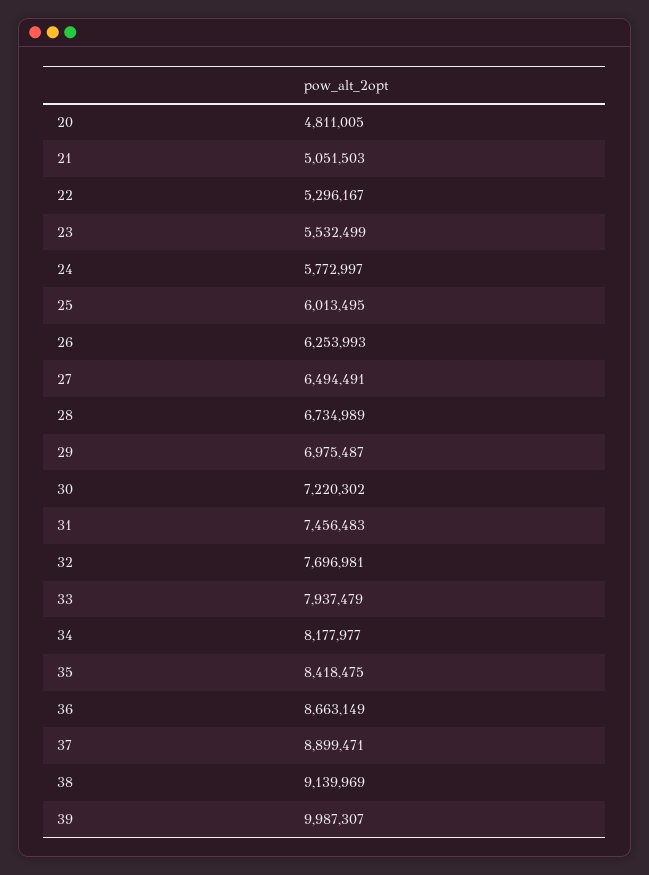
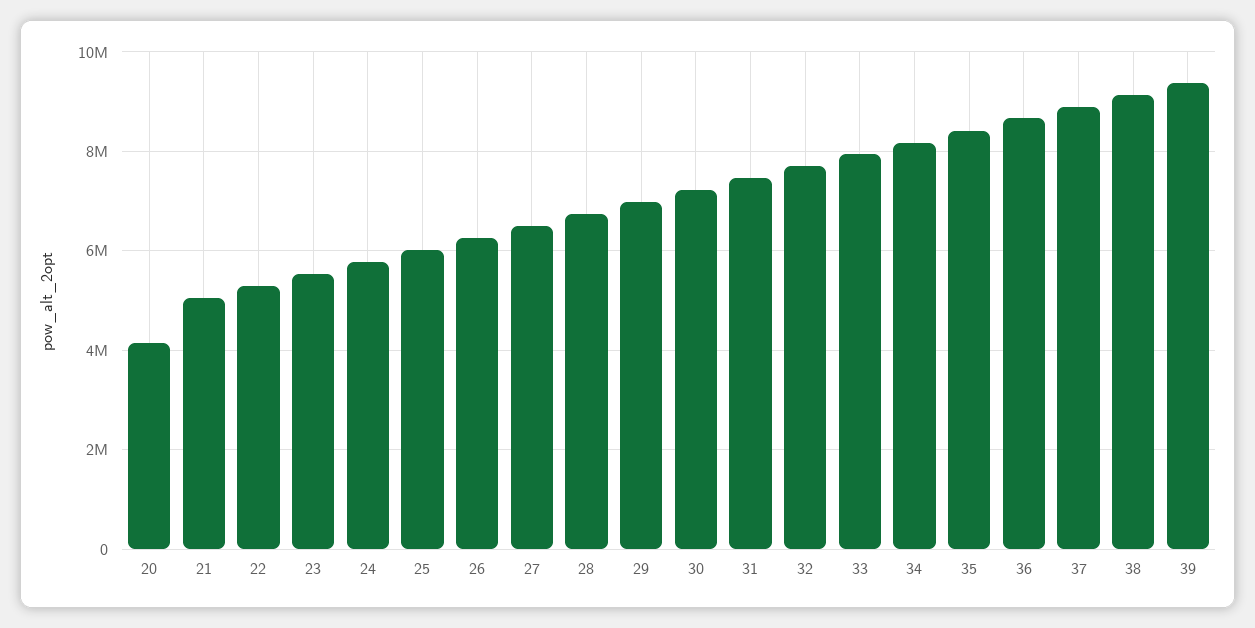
  {
-   "20": 4811005,
+   "20": 4200000,
    "21": 5051503,
    "22": 5296167,
    "23": 5532499,
    "24": 5772997,
    "25": 6013495,
    "26": 6253993,
    "27": 6494491,
    "28": 6734989,
    "29": 6975487,
    "30": 7220302,
    "31": 7456483,
    "32": 7696981,
    "33": 7937479,
    "34": 8177977,
    "35": 8418475,
    "36": 8663149,
    "37": 8899471,
    "38": 9139969,
-   "39": 9987307
+   "39": 9400000
  }

